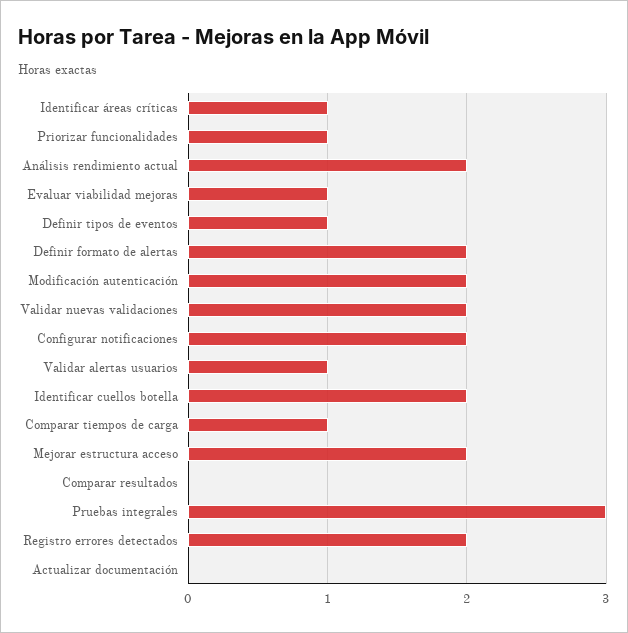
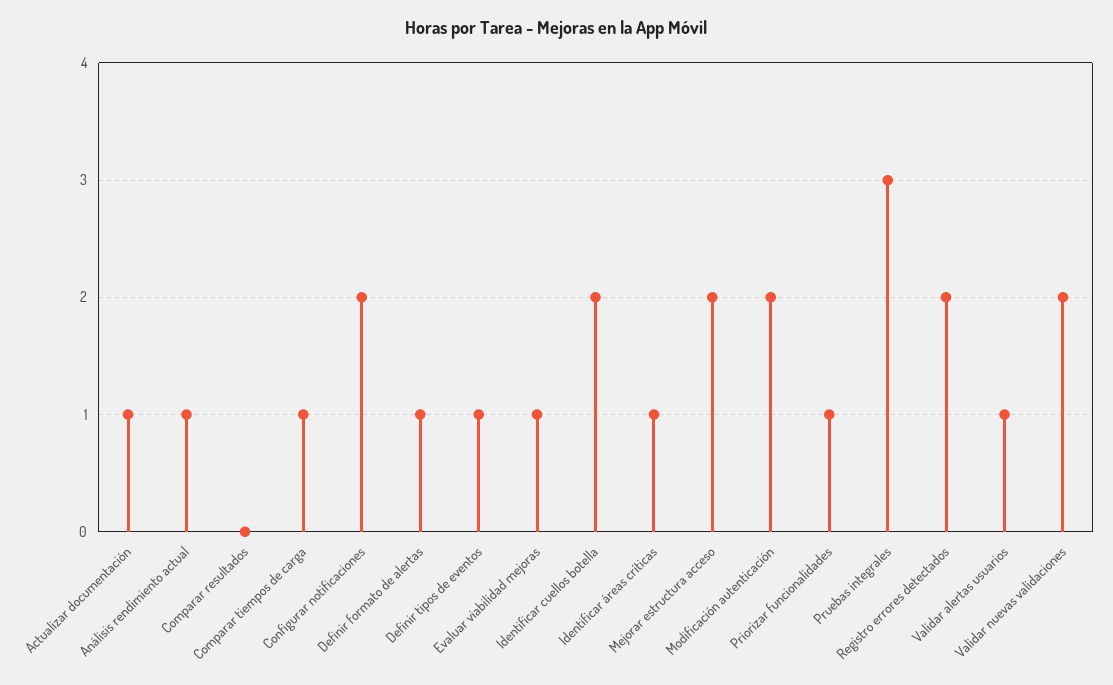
  {
    "Identificar áreas críticas": 1,
    "Priorizar funcionalidades": 1,
-   "Análisis rendimiento actual": 2,
+   "Análisis rendimiento actual": 1,
    "Evaluar viabilidad mejoras": 1,
    "Definir tipos de eventos": 1,
-   "Definir formato de alertas": 2,
+   "Definir formato de alertas": 1,
    "Modificación autenticación": 2,
    "Validar nuevas validaciones": 2,
    "Configurar notificaciones": 2,
    "Validar alertas usuarios": 1,
    "Identificar cuellos botella": 2,
    "Comparar tiempos de carga": 1,
    "Mejorar estructura acceso": 2,
    "Comparar resultados": 0,
    "Pruebas integrales": 3,
    "Registro errores detectados": 2,
-   "Actualizar documentación": 0
+   "Actualizar documentación": 1
  }

